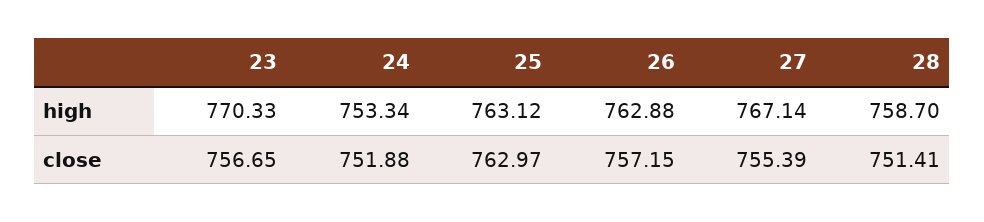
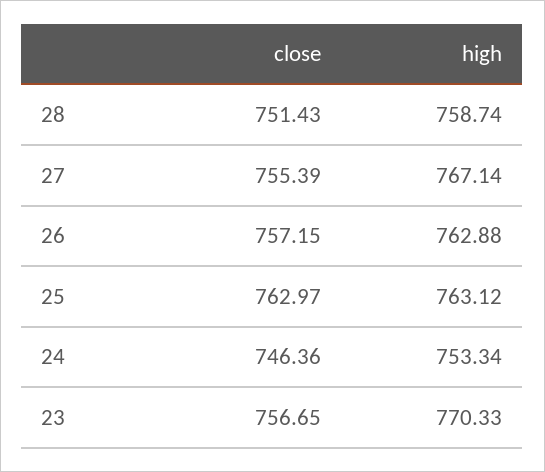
  {
    "23": {
      "high": 770.33,
      "close": 756.65
    },
    "24": {
      "high": 753.34,
-     "close": 751.88
+     "close": 746.36
    },
    "25": {
      "high": 763.12,
      "close": 762.97
    },
    "26": {
      "high": 762.88,
      "close": 757.15
    },
    "27": {
      "high": 767.14,
      "close": 755.39
    },
    "28": {
-     "high": 758.7,
+     "high": 758.74,
-     "close": 751.41
+     "close": 751.43
    }
  }

